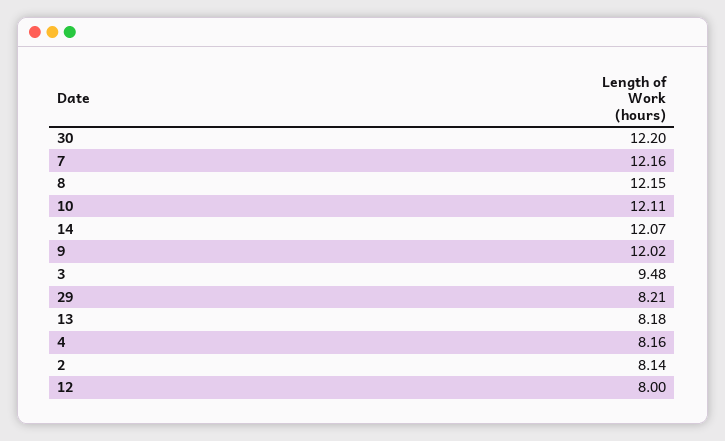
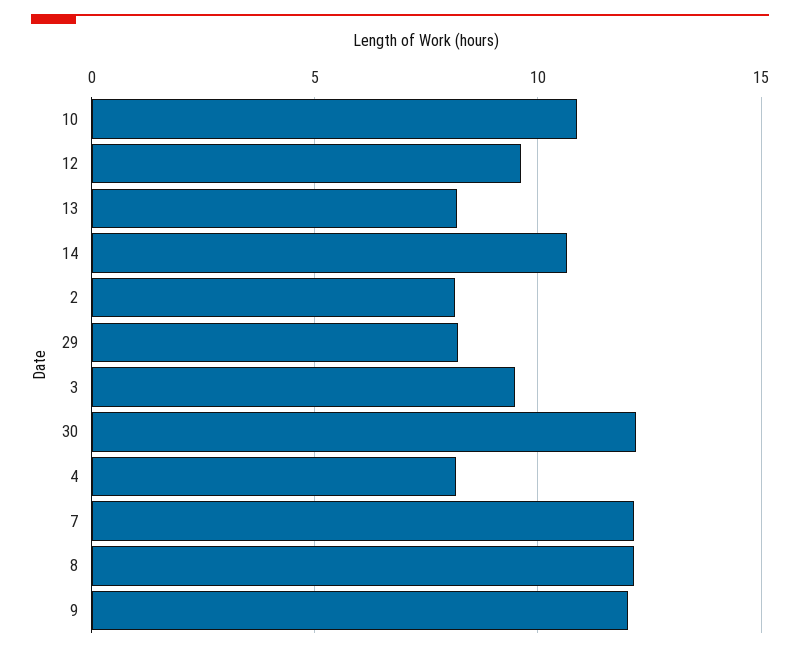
  {
    "30": 12.2,
    "7": 12.16,
    "8": 12.15,
-   "10": 12.11,
+   "10": 11,
-   "14": 12.07,
+   "14": 10.5,
    "9": 12.02,
    "3": 9.48,
    "29": 8.21,
    "13": 8.18,
    "4": 8.16,
    "2": 8.14,
-   "12": 8
+   "12": 9.5
  }

